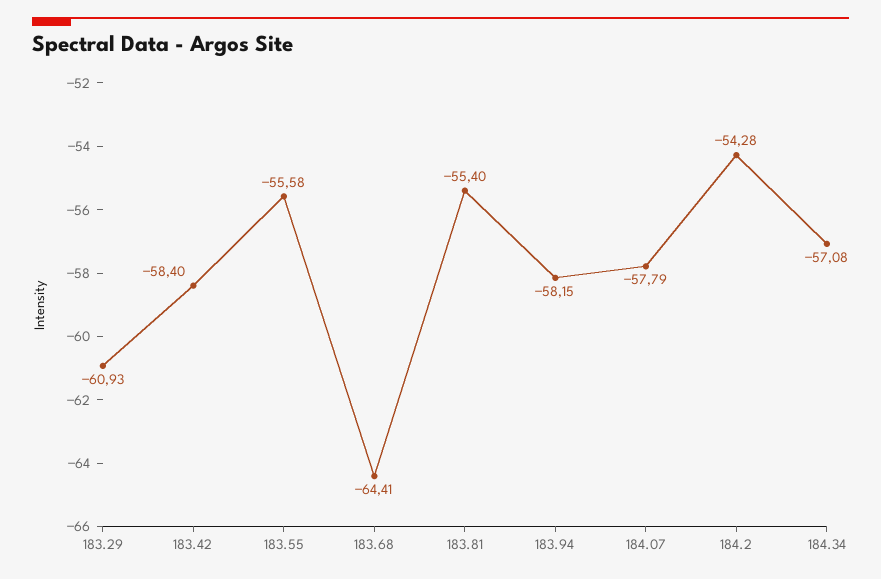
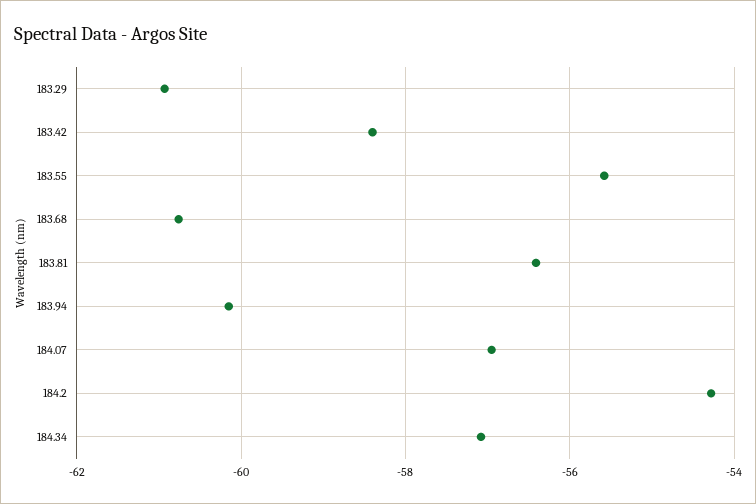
  {
    "183.29": -60.93,
    "183.42": -58.4,
    "183.55": -55.58,
-   "183.68": -64.41,
+   "183.68": -60.8,
-   "183.81": -55.4,
+   "183.81": -56.4,
-   "183.94": -58.15,
+   "183.94": -60.2,
-   "184.07": -57.79,
+   "184.07": -57,
    "184.2": -54.28,
    "184.34": -57.08
  }

